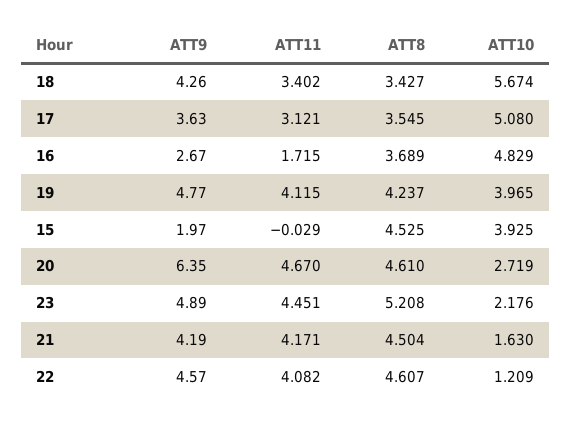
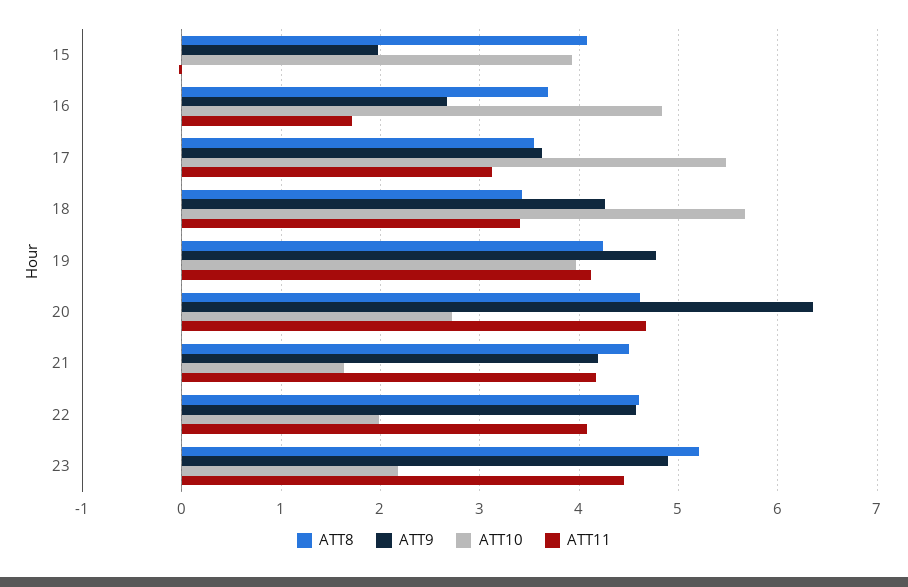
  {
    "ATT9": {
      "18": 4.26,
      "17": 3.63,
      "16": 2.67,
      "19": 4.77,
      "15": 1.97,
      "20": 6.35,
      "23": 4.89,
      "21": 4.19,
      "22": 4.57
    },
    "ATT11": {
      "18": 3.402,
      "17": 3.121,
      "16": 1.715,
      "19": 4.115,
      "15": -0.029,
      "20": 4.67,
      "23": 4.451,
      "21": 4.171,
      "22": 4.082
    },
    "ATT8": {
      "18": 3.427,
      "17": 3.545,
      "16": 3.689,
      "19": 4.237,
-     "15": 4.525,
+     "15": 4.1,
      "20": 4.61,
      "23": 5.208,
      "21": 4.504,
      "22": 4.607
    },
    "ATT10": {
      "18": 5.674,
-     "17": 5.08,
+     "17": 5.5,
      "16": 4.829,
      "19": 3.965,
      "15": 3.925,
      "20": 2.719,
      "23": 2.176,
      "21": 1.63,
-     "22": 1.209
+     "22": 2
    }
  }

